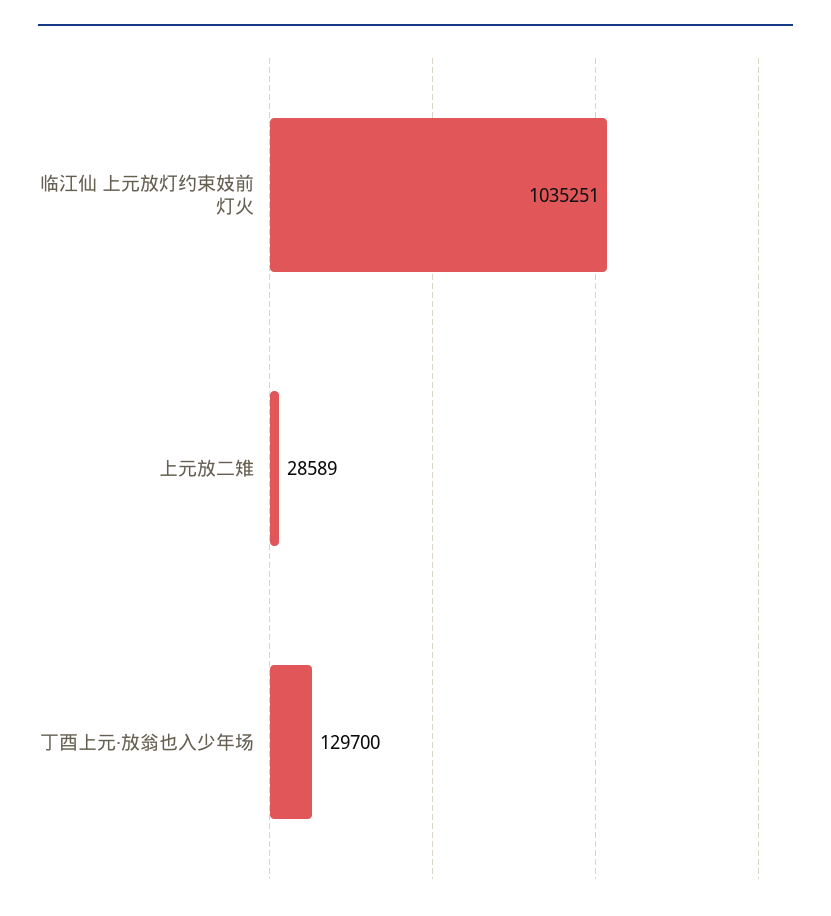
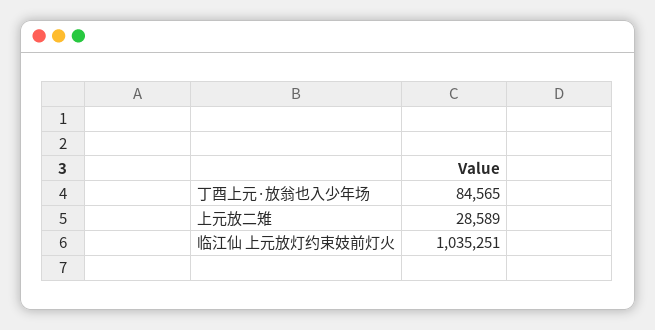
  {
    "临江仙 上元放灯约束妓前灯火": 1035251,
    "上元放二雉": 28589,
-   "丁酉上元·放翁也入少年场": 129700
+   "丁酉上元·放翁也入少年场": 84565
  }

